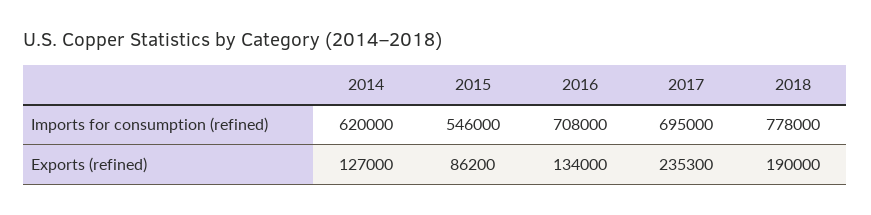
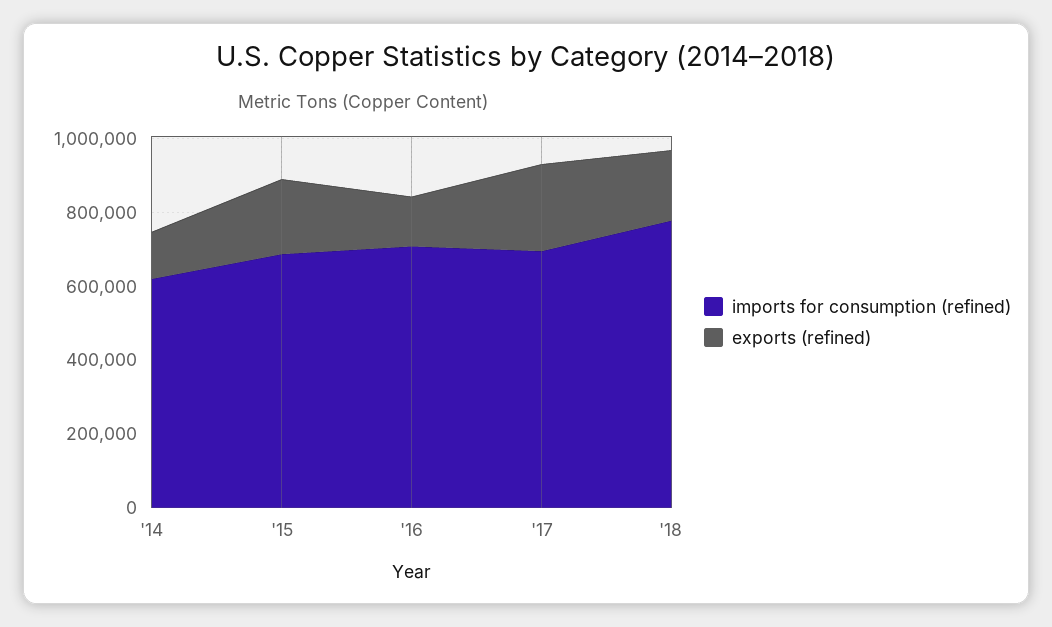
  {
    "Imports for consumption (refined)": {
      "2014": 620000,
-     "2015": 546000,
+     "2015": 700000,
      "2016": 708000,
      "2017": 695000,
      "2018": 778000
    },
    "Exports (refined)": {
      "2014": 127000,
-     "2015": 86200,
+     "2015": 200000,
      "2016": 134000,
      "2017": 235300,
      "2018": 190000
    }
  }

